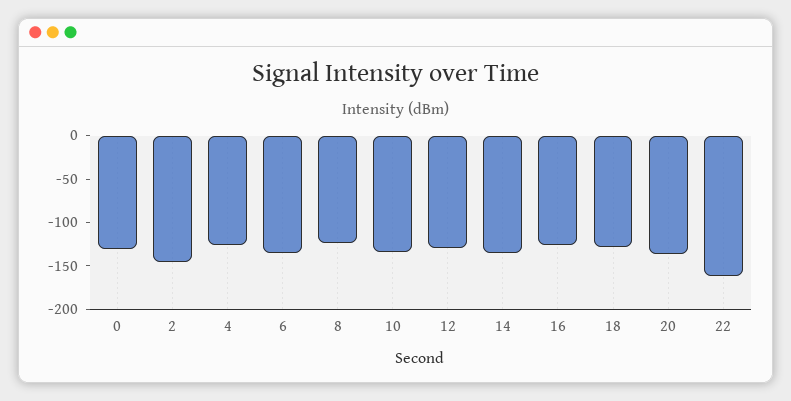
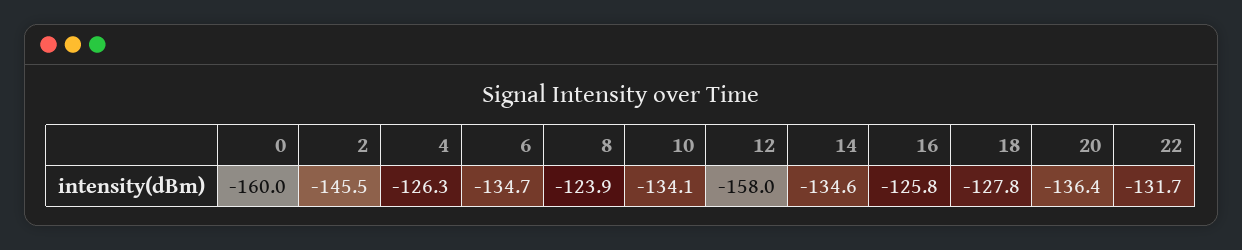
  {
-   "0": -130,
+   "0": -160,
    "2": -145.5,
    "4": -126.3,
    "6": -134.7,
    "8": -123.9,
    "10": -134.1,
-   "12": -130,
+   "12": -158,
    "14": -134.6,
    "16": -125.8,
    "18": -127.8,
    "20": -136.4,
-   "22": -160
+   "22": -131.7
  }

